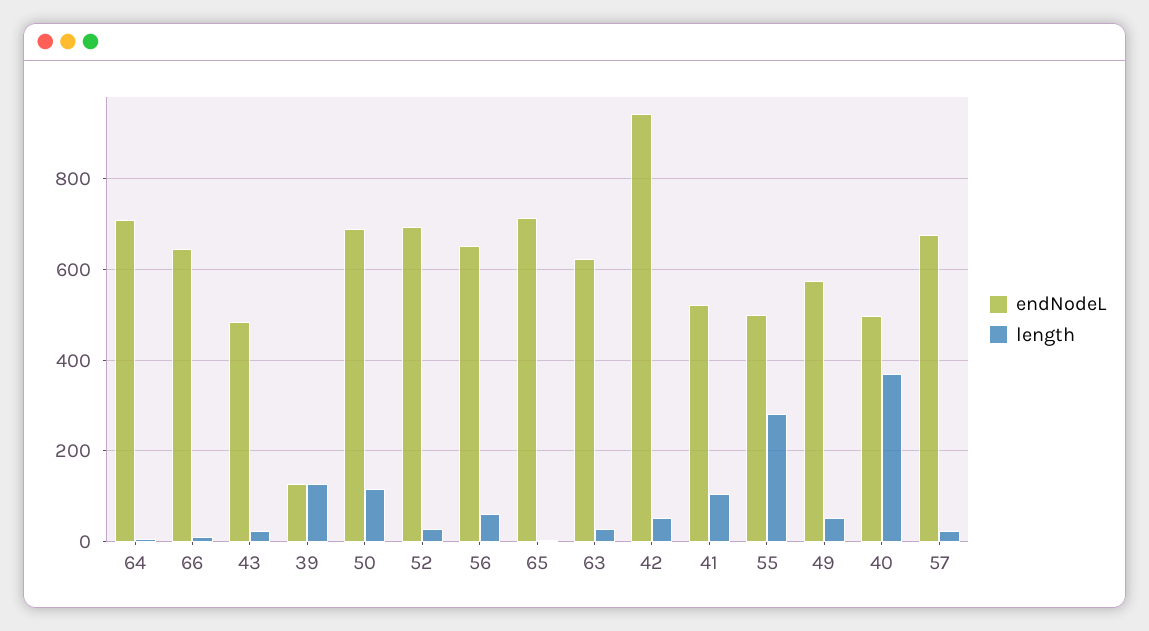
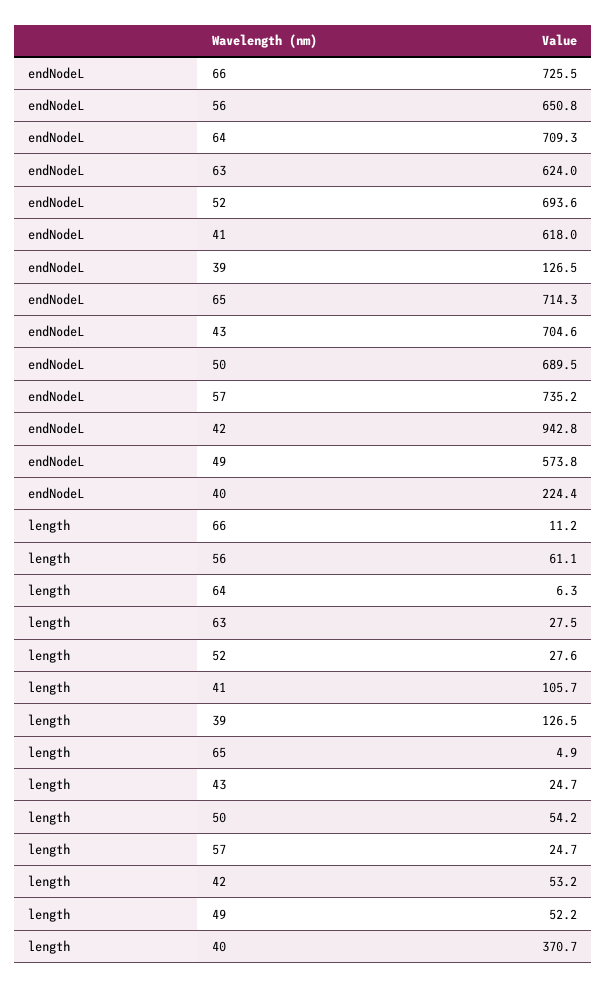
  {
    "endNodeL": {
      "64": 709.3,
-     "66": 640,
+     "66": 725.5,
-     "43": 480,
+     "43": 704.6,
      "39": 126.5,
      "50": 689.5,
      "52": 693.6,
      "56": 650.8,
      "65": 714.3,
      "63": 624,
      "42": 942.8,
-     "41": 520,
+     "41": 618,
-     "55": 500,
      "49": 573.8,
-     "40": 500,
+     "40": 224.4,
-     "57": 680
+     "57": 735.2
    },
    "length": {
      "64": 6.3,
      "66": 11.2,
      "43": 24.7,
      "39": 126.5,
-     "50": 120,
+     "50": 54.2,
      "52": 27.6,
      "56": 61.1,
      "65": 4.9,
      "63": 27.5,
      "42": 53.2,
      "41": 105.7,
-     "55": 280,
      "49": 52.2,
      "40": 370.7,
      "57": 24.7
    }
  }

